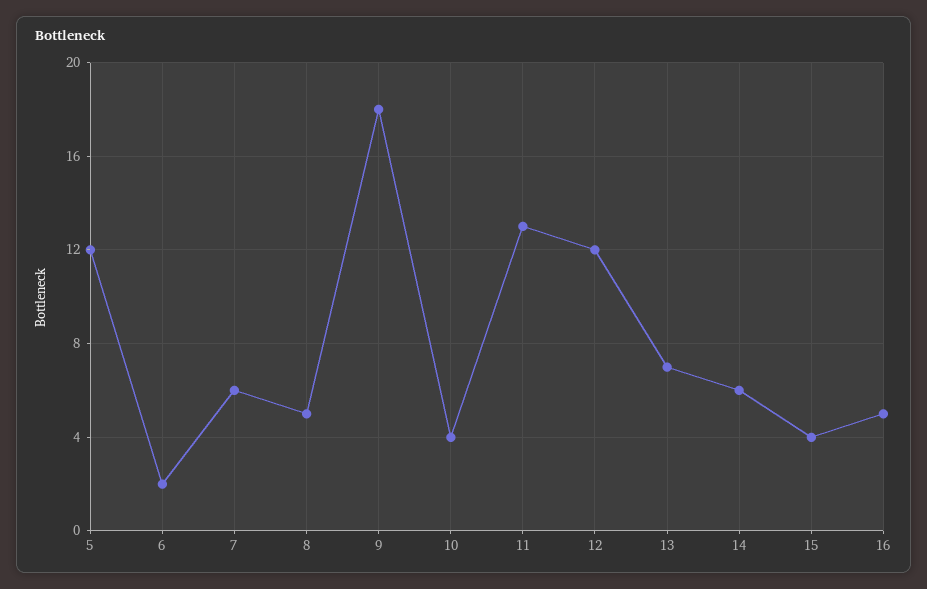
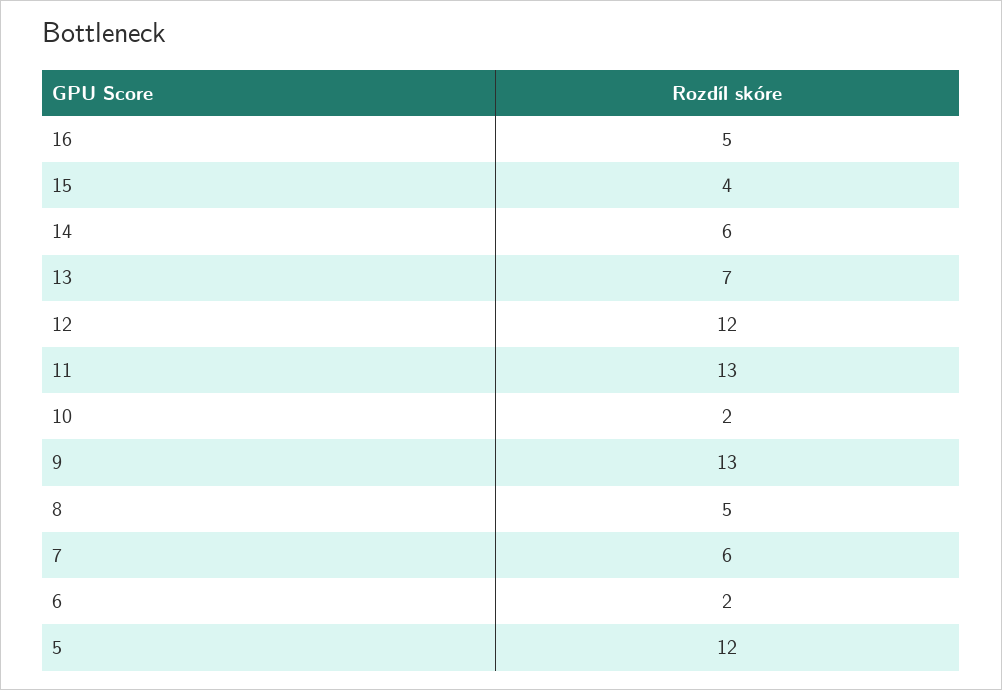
  {
    "5": 12,
    "6": 2,
    "7": 6,
    "8": 5,
-   "9": 18,
+   "9": 13,
-   "10": 4,
+   "10": 2,
    "11": 13,
    "12": 12,
    "13": 7,
    "14": 6,
    "15": 4,
    "16": 5
  }

